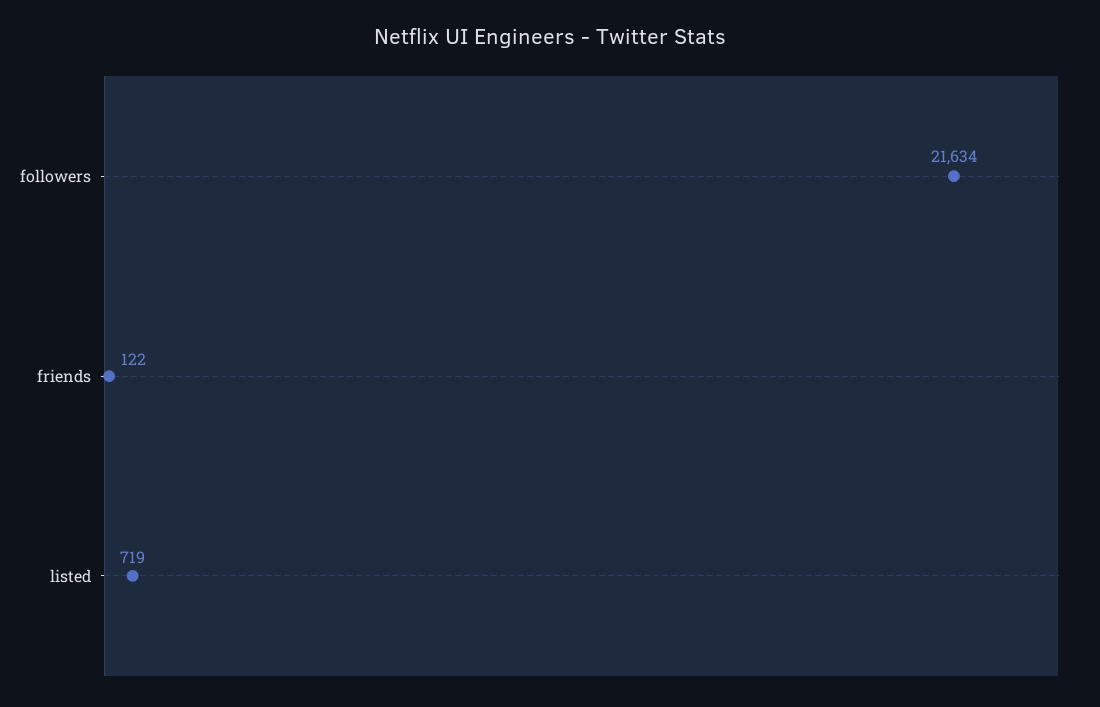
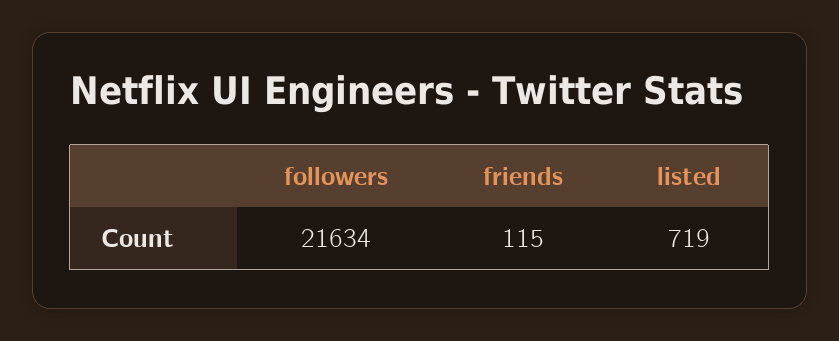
  {
    "followers": 21634,
-   "friends": 122,
+   "friends": 115,
    "listed": 719
  }

